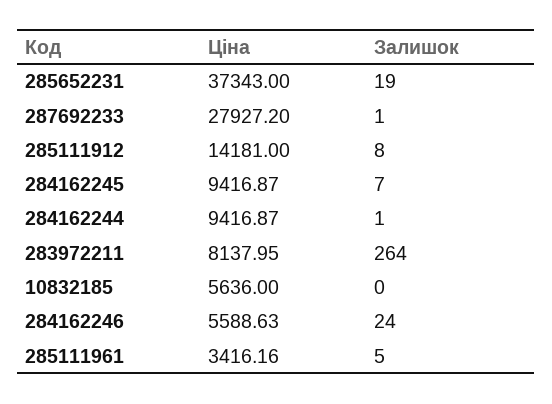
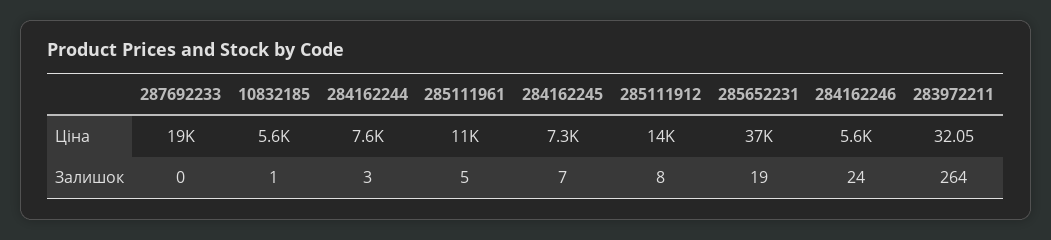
  {
    "Ціна": {
      "285652231": 37343,
-     "287692233": 27927.2,
+     "287692233": 19000,
      "285111912": 14181,
-     "284162245": 9416.87,
+     "284162245": 7300,
-     "284162244": 9416.87,
+     "284162244": 7600,
-     "283972211": 8137.95,
+     "283972211": 32.05,
      "10832185": 5636,
      "284162246": 5588.63,
-     "285111961": 3416.16
+     "285111961": 11000
    },
    "Залишок": {
      "285652231": 19,
-     "287692233": 1,
+     "287692233": 0,
      "285111912": 8,
      "284162245": 7,
-     "284162244": 1,
+     "284162244": 3,
      "283972211": 264,
-     "10832185": 0,
+     "10832185": 1,
      "284162246": 24,
      "285111961": 5
    }
  }

